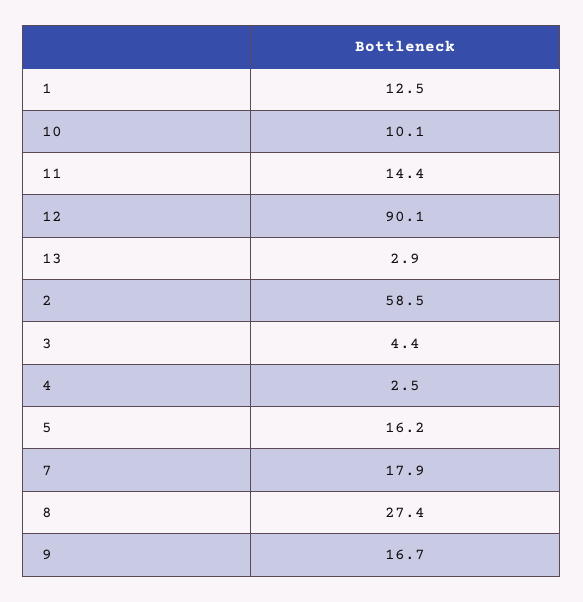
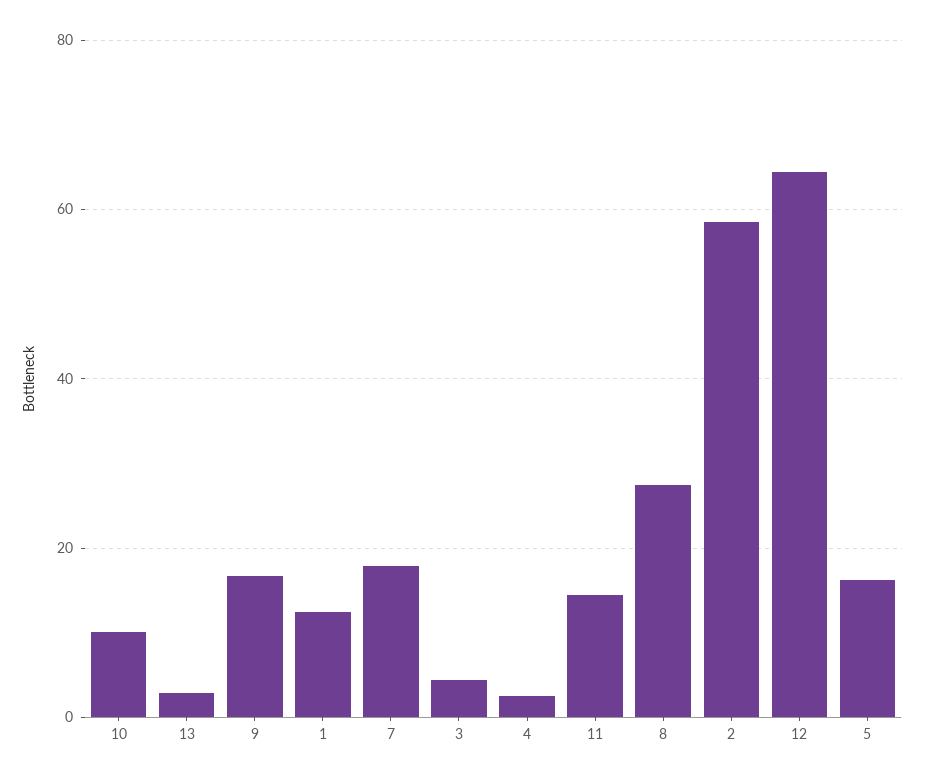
  {
    "1": 12.5,
    "10": 10.1,
    "11": 14.4,
-   "12": 90.1,
+   "12": 64,
    "13": 2.9,
    "2": 58.5,
    "3": 4.4,
    "4": 2.5,
    "5": 16.2,
    "7": 17.9,
    "8": 27.4,
    "9": 16.7
  }

